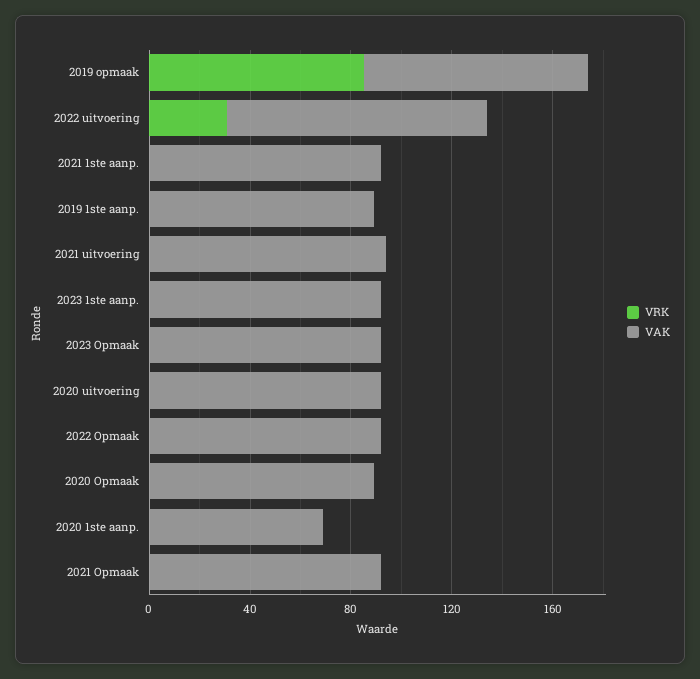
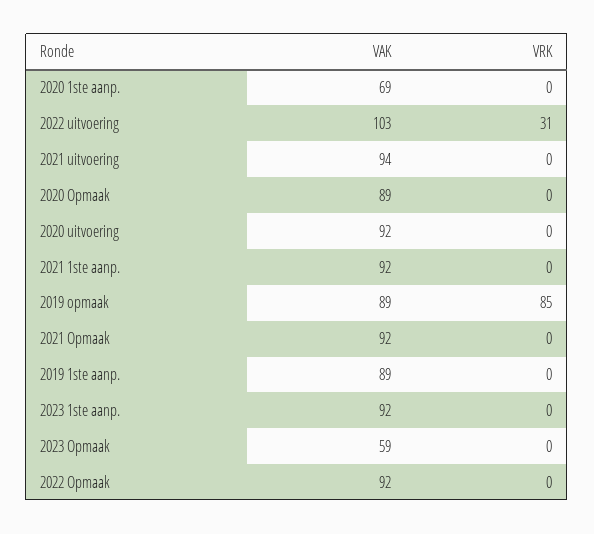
  {
    "VRK": {
      "2019 opmaak": 85,
      "2022 uitvoering": 31,
      "2021 1ste aanp.": 0,
      "2019 1ste aanp.": 0,
      "2021 uitvoering": 0,
      "2023 1ste aanp.": 0,
      "2023 Opmaak": 0,
      "2020 uitvoering": 0,
      "2022 Opmaak": 0,
      "2020 Opmaak": 0,
      "2020 1ste aanp.": 0,
      "2021 Opmaak": 0
    },
    "VAK": {
      "2019 opmaak": 89,
      "2022 uitvoering": 103,
      "2021 1ste aanp.": 92,
      "2019 1ste aanp.": 89,
      "2021 uitvoering": 94,
      "2023 1ste aanp.": 92,
-     "2023 Opmaak": 90,
+     "2023 Opmaak": 59,
      "2020 uitvoering": 92,
      "2022 Opmaak": 92,
      "2020 Opmaak": 89,
      "2020 1ste aanp.": 69,
      "2021 Opmaak": 92
    }
  }

